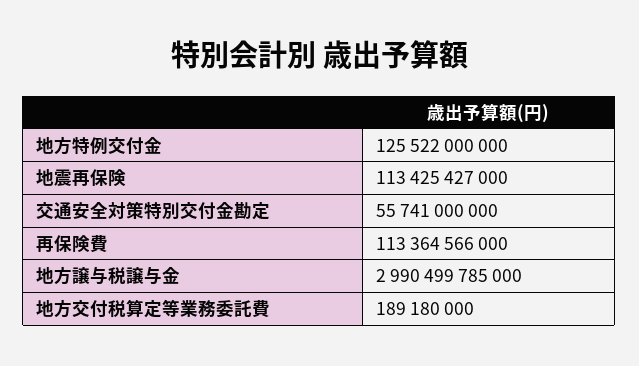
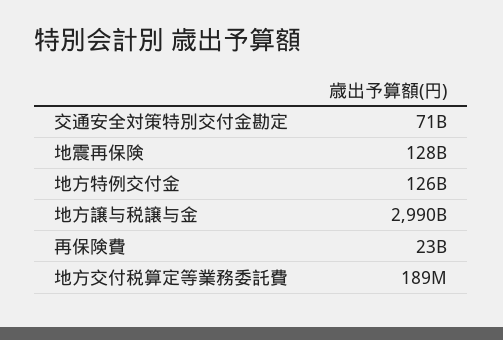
  {
    "地方特例交付金": 125522000000,
-   "地震再保険": 113425427000,
+   "地震再保険": 128000000000,
-   "交通安全対策特別交付金勘定": 55741000000,
+   "交通安全対策特別交付金勘定": 71000000000,
-   "再保険費": 113364566000,
+   "再保険費": 23000000000,
    "地方譲与税譲与金": 2990499785000,
    "地方交付税算定等業務委託費": 189180000
  }

